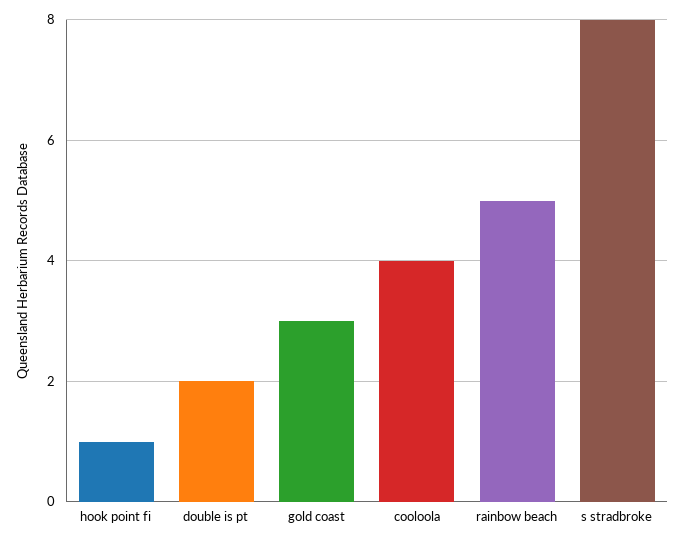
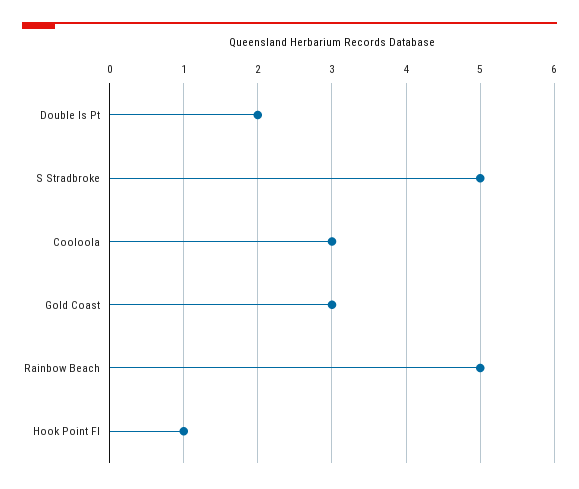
  {
    "hook point fi": 1,
    "double is pt": 2,
    "gold coast": 3,
-   "cooloola": 4,
+   "cooloola": 3,
    "rainbow beach": 5,
-   "s stradbroke": 8
+   "s stradbroke": 5
  }

